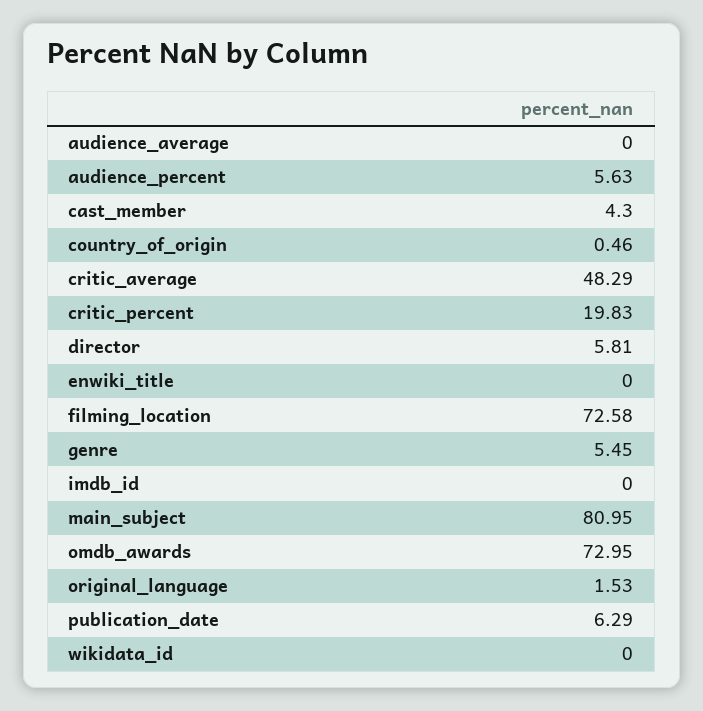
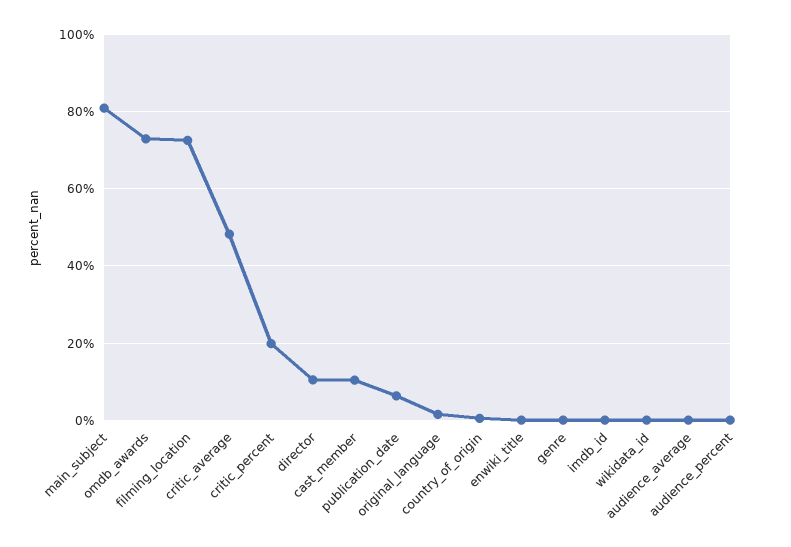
  {
    "audience_average": 0,
-   "audience_percent": 5.63,
+   "audience_percent": 0,
-   "cast_member": 4.3,
+   "cast_member": 10,
    "country_of_origin": 0.46,
    "critic_average": 48.29,
    "critic_percent": 19.83,
-   "director": 5.81,
+   "director": 10,
    "enwiki_title": 0,
    "filming_location": 72.58,
-   "genre": 5.45,
+   "genre": 0,
    "imdb_id": 0,
    "main_subject": 80.95,
    "omdb_awards": 72.95,
    "original_language": 1.53,
    "publication_date": 6.29,
    "wikidata_id": 0
  }

